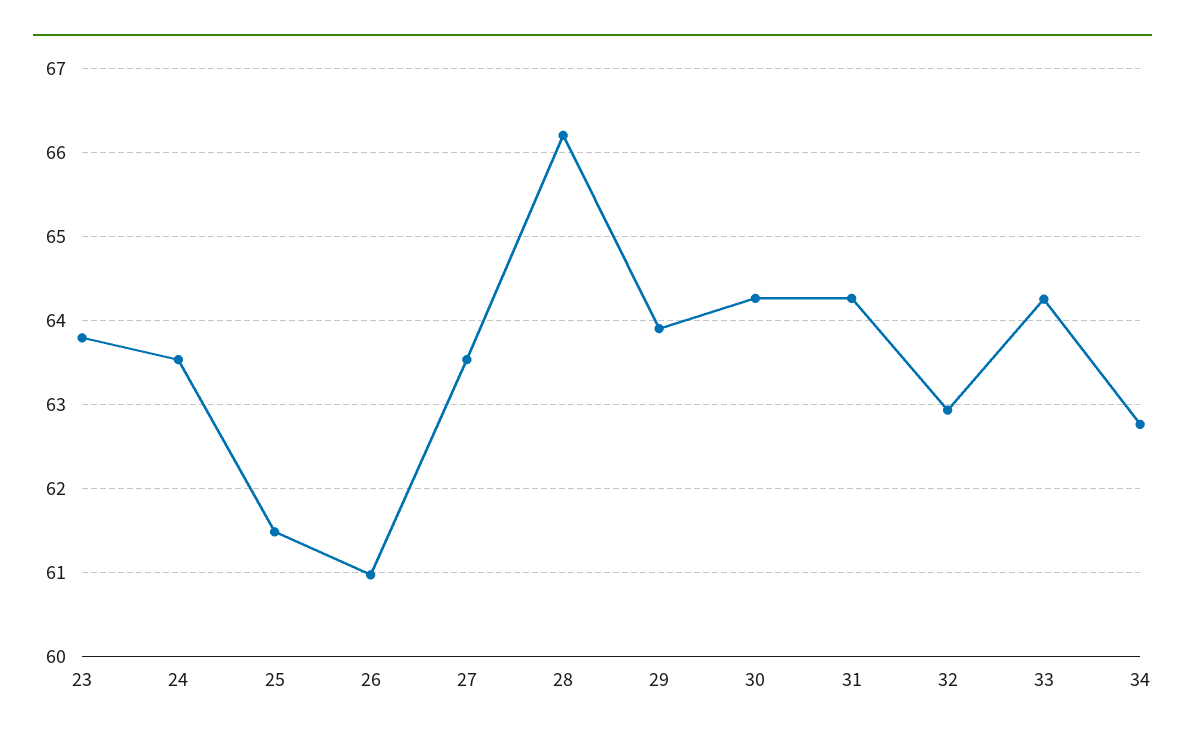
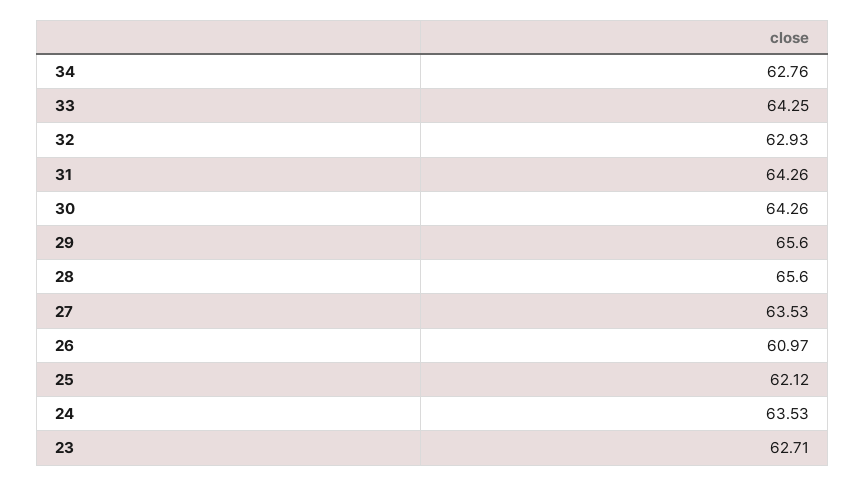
  {
-   "23": 63.8,
+   "23": 62.71,
    "24": 63.53,
-   "25": 61.5,
+   "25": 62.12,
    "26": 60.97,
    "27": 63.53,
-   "28": 66.2,
+   "28": 65.6,
-   "29": 63.9,
+   "29": 65.6,
    "30": 64.26,
    "31": 64.26,
    "32": 62.93,
    "33": 64.25,
    "34": 62.76
  }

